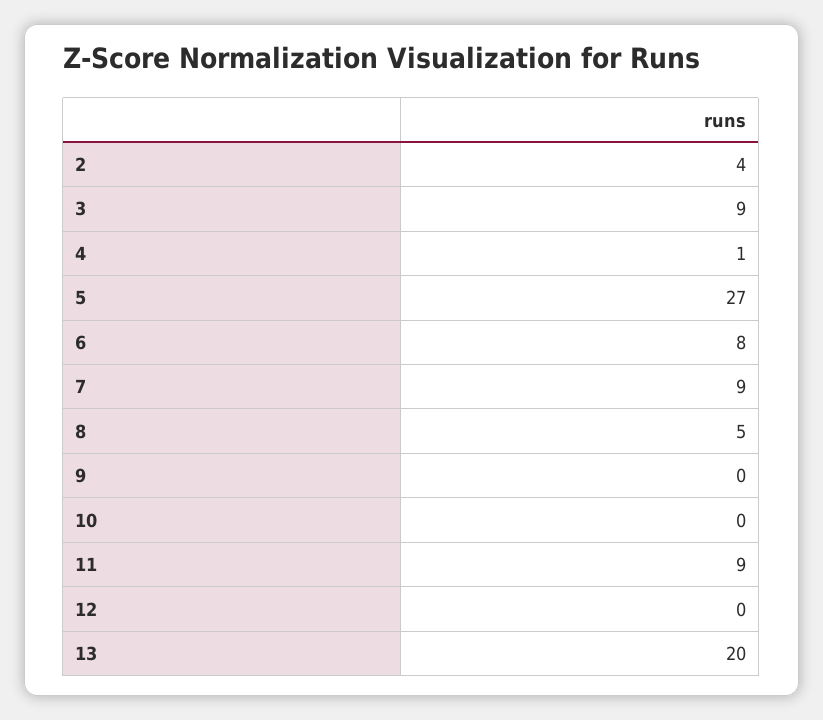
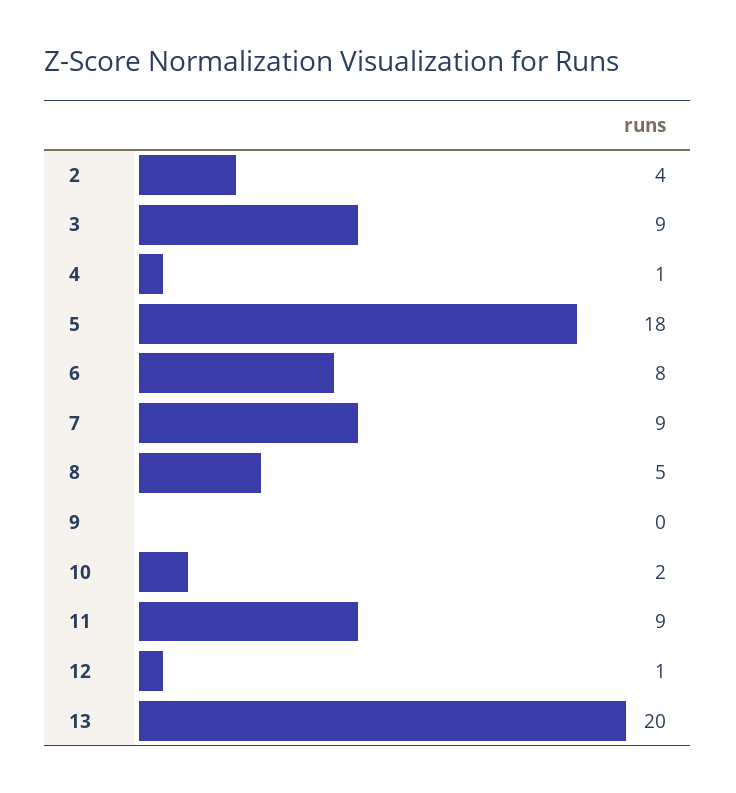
  {
    "2": 4,
    "3": 9,
    "4": 1,
-   "5": 27,
+   "5": 18,
    "6": 8,
    "7": 9,
    "8": 5,
    "9": 0,
-   "10": 0,
+   "10": 2,
    "11": 9,
-   "12": 0,
+   "12": 1,
    "13": 20
  }

